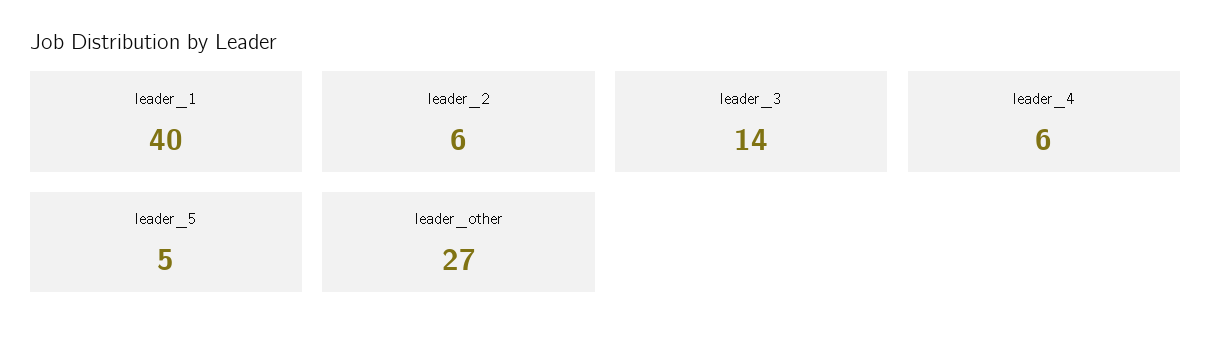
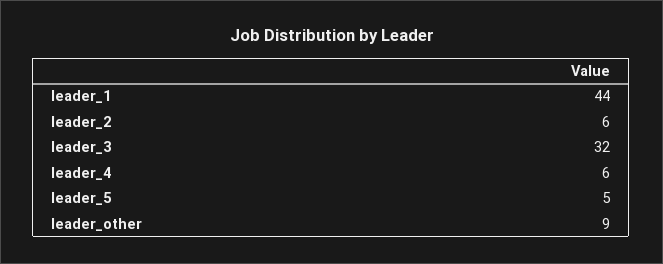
  {
-   "leader_1": 40,
+   "leader_1": 44,
    "leader_2": 6,
-   "leader_3": 14,
+   "leader_3": 32,
    "leader_4": 6,
    "leader_5": 5,
-   "leader_other": 27
+   "leader_other": 9
  }

